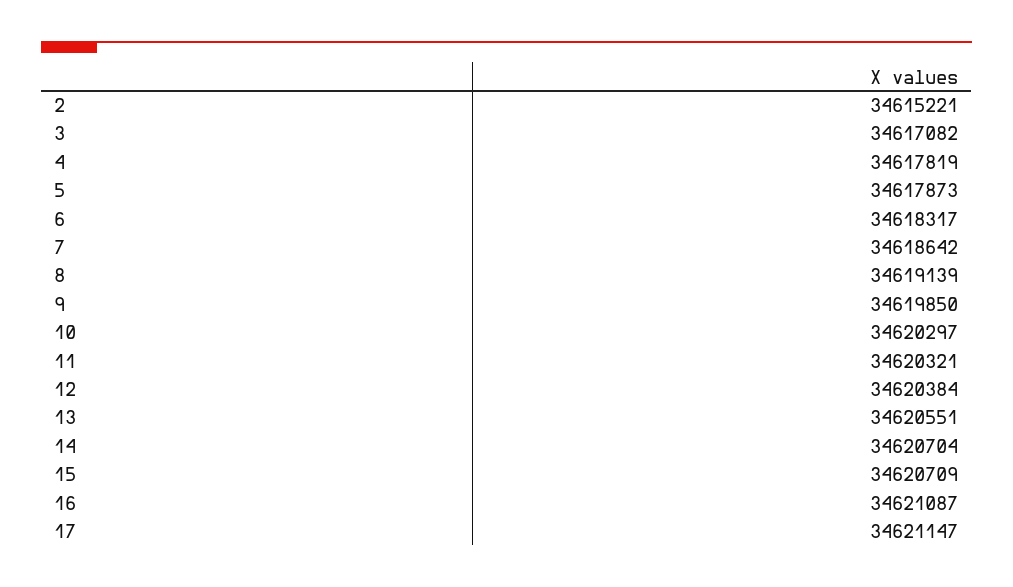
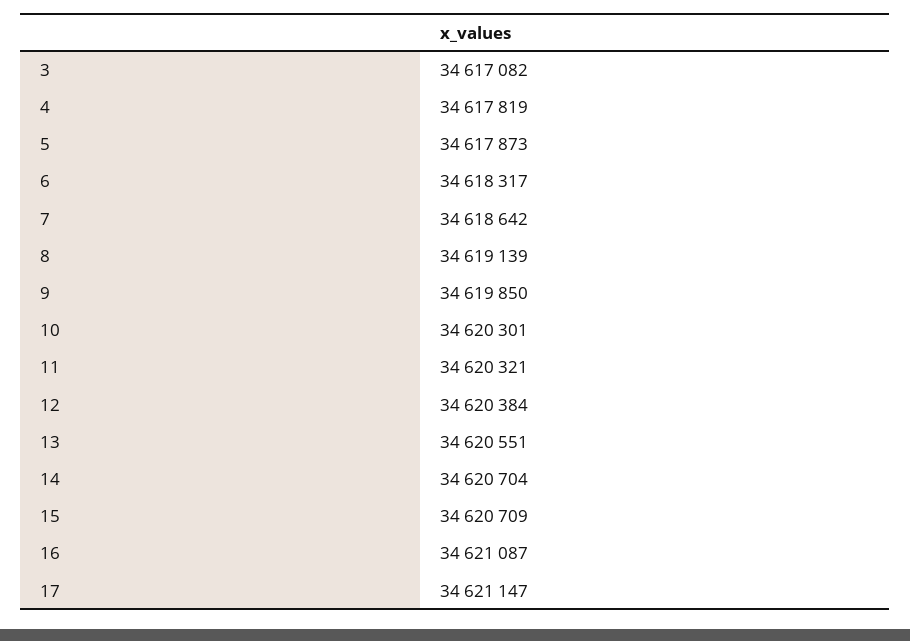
  {
-   "2": 34615221,
    "3": 34617082,
    "4": 34617819,
    "5": 34617873,
    "6": 34618317,
    "7": 34618642,
    "8": 34619139,
    "9": 34619850,
-   "10": 34620297,
+   "10": 34620301,
    "11": 34620321,
    "12": 34620384,
    "13": 34620551,
    "14": 34620704,
    "15": 34620709,
    "16": 34621087,
    "17": 34621147
  }

